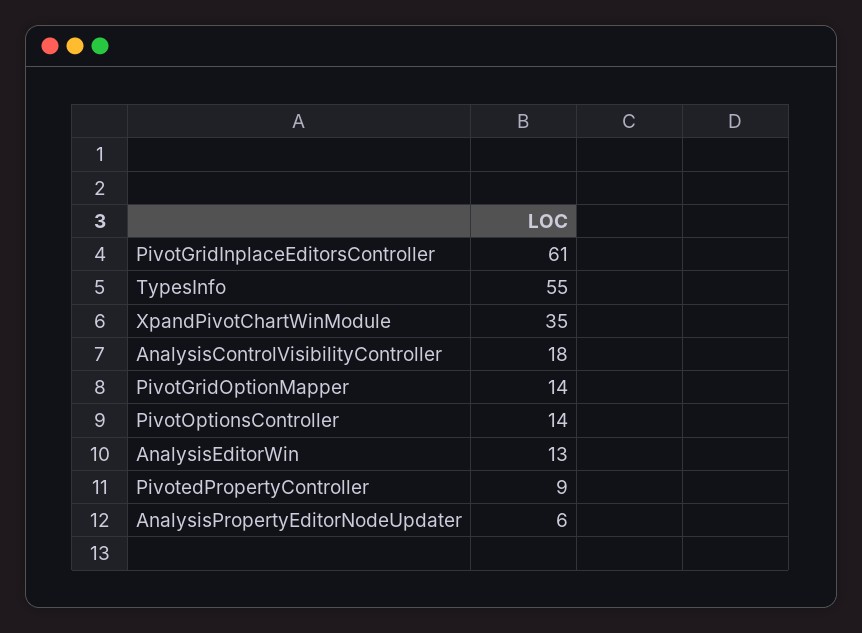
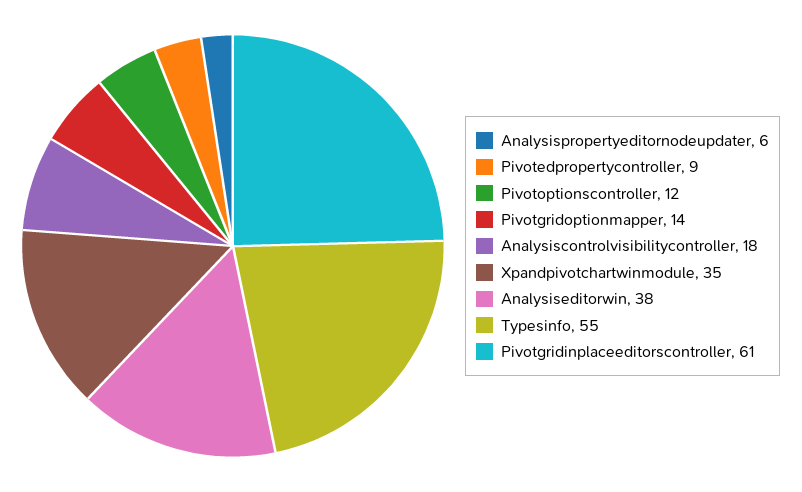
  {
    "PivotGridInplaceEditorsController": 61,
    "TypesInfo": 55,
    "XpandPivotChartWinModule": 35,
    "AnalysisControlVisibilityController": 18,
    "PivotGridOptionMapper": 14,
-   "PivotOptionsController": 14,
+   "PivotOptionsController": 12,
-   "AnalysisEditorWin": 13,
+   "AnalysisEditorWin": 38,
    "PivotedPropertyController": 9,
    "AnalysisPropertyEditorNodeUpdater": 6
  }

